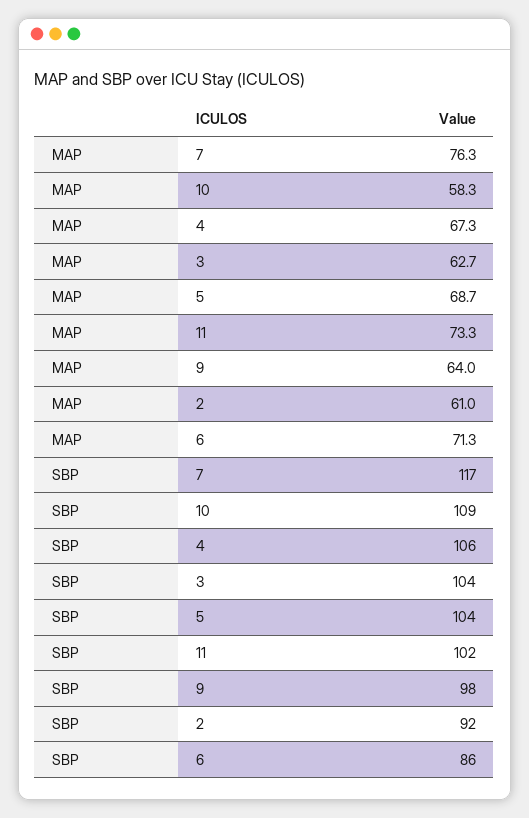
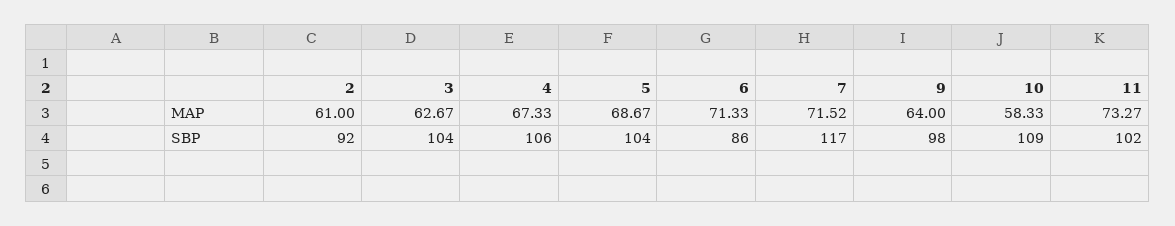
  {
    "MAP": {
-     "7": 76.3,
+     "7": 71.52,
      "10": 58.33,
      "4": 67.33,
      "3": 62.67,
      "5": 68.67,
      "11": 73.27,
      "9": 64,
      "2": 61,
      "6": 71.33
    },
    "SBP": {
      "7": 117,
      "10": 109,
      "4": 106,
      "3": 104,
      "5": 104,
      "11": 102,
      "9": 98,
      "2": 92,
      "6": 86
    }
  }

